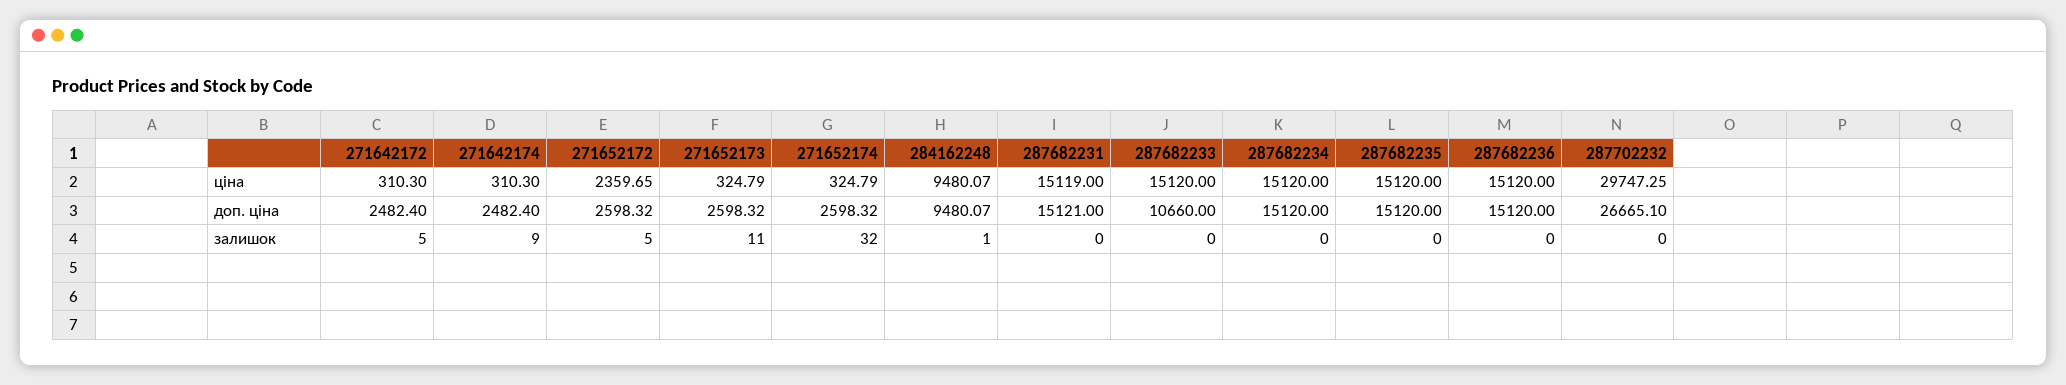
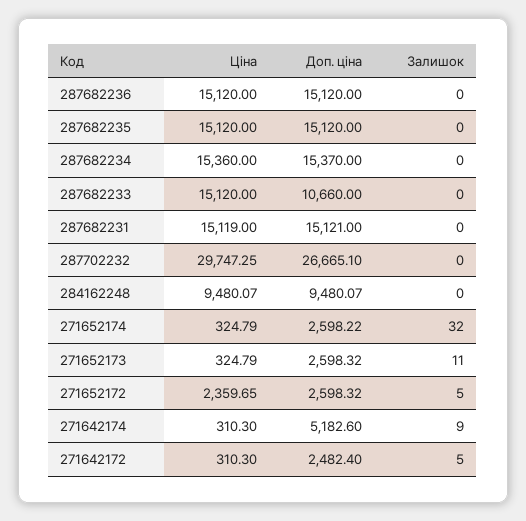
  {
    "271642172": {
      "ціна": 310.3,
      "доп. ціна": 2482.4,
      "залишок": 5
    },
    "271642174": {
      "ціна": 310.3,
-     "доп. ціна": 2482.4,
+     "доп. ціна": 5182.6,
      "залишок": 9
    },
    "271652172": {
      "ціна": 2359.65,
      "доп. ціна": 2598.32,
      "залишок": 5
    },
    "271652173": {
      "ціна": 324.79,
      "доп. ціна": 2598.32,
      "залишок": 11
    },
    "271652174": {
      "ціна": 324.79,
-     "доп. ціна": 2598.32,
+     "доп. ціна": 2598.22,
      "залишок": 32
    },
    "284162248": {
      "ціна": 9480.07,
      "доп. ціна": 9480.07,
-     "залишок": 1
+     "залишок": 0
    },
    "287682231": {
      "ціна": 15119,
      "доп. ціна": 15121,
      "залишок": 0
    },
    "287682233": {
      "ціна": 15120,
      "доп. ціна": 10660,
      "залишок": 0
    },
    "287682234": {
-     "ціна": 15120,
+     "ціна": 15360,
-     "доп. ціна": 15120,
+     "доп. ціна": 15370,
      "залишок": 0
    },
    "287682235": {
      "ціна": 15120,
      "доп. ціна": 15120,
      "залишок": 0
    },
    "287682236": {
      "ціна": 15120,
      "доп. ціна": 15120,
      "залишок": 0
    },
    "287702232": {
      "ціна": 29747.25,
      "доп. ціна": 26665.1,
      "залишок": 0
    }
  }

